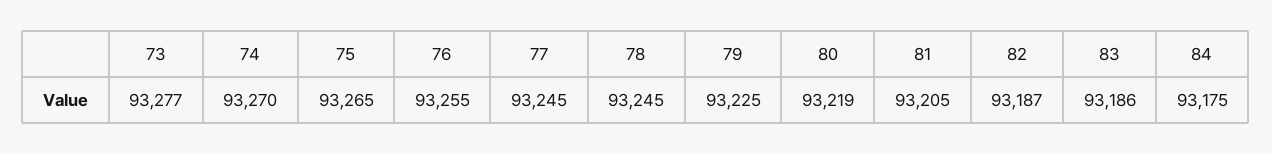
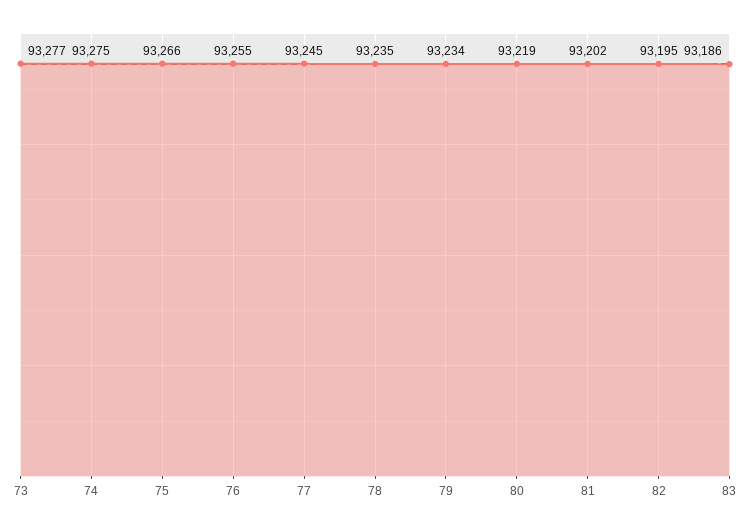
  {
    "73": 93277,
-   "74": 93270,
+   "74": 93275,
-   "75": 93265,
+   "75": 93266,
    "76": 93255,
    "77": 93245,
-   "78": 93245,
+   "78": 93235,
-   "79": 93225,
+   "79": 93234,
    "80": 93219,
-   "81": 93205,
+   "81": 93202,
-   "82": 93187,
+   "82": 93195,
-   "83": 93186,
+   "83": 93186
-   "84": 93175
  }

